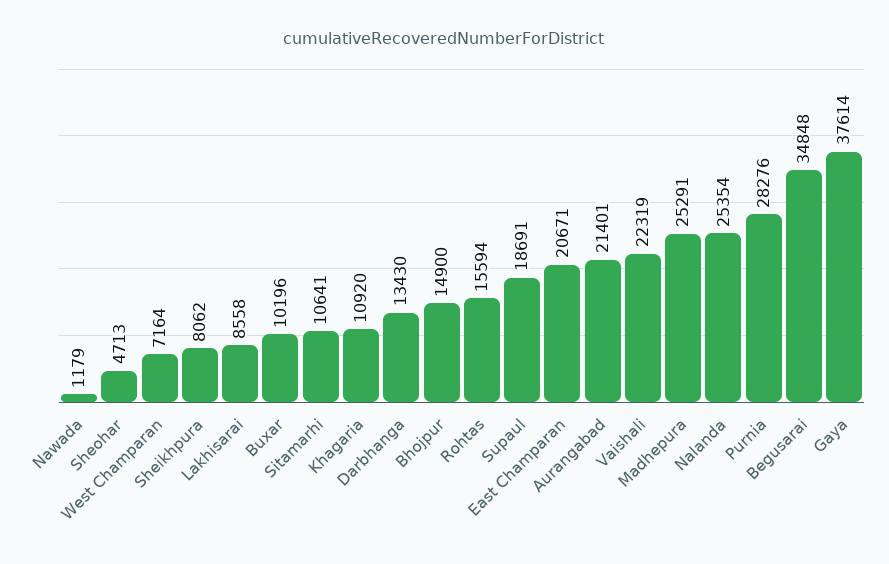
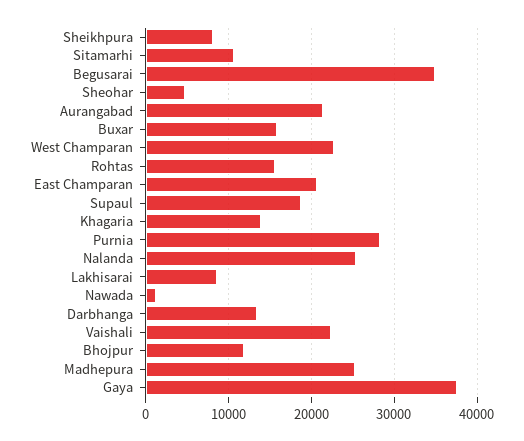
  {
    "Nawada": 1179,
    "Sheohar": 4713,
-   "West Champaran": 7164,
+   "West Champaran": 23000,
    "Sheikhpura": 8062,
    "Lakhisarai": 8558,
-   "Buxar": 10196,
+   "Buxar": 16000,
    "Sitamarhi": 10641,
-   "Khagaria": 10920,
+   "Khagaria": 14000,
    "Darbhanga": 13430,
-   "Bhojpur": 14900,
+   "Bhojpur": 12000,
    "Rohtas": 15594,
    "Supaul": 18691,
    "East Champaran": 20671,
    "Aurangabad": 21401,
    "Vaishali": 22319,
    "Madhepura": 25291,
    "Nalanda": 25354,
    "Purnia": 28276,
    "Begusarai": 34848,
    "Gaya": 37614
  }

